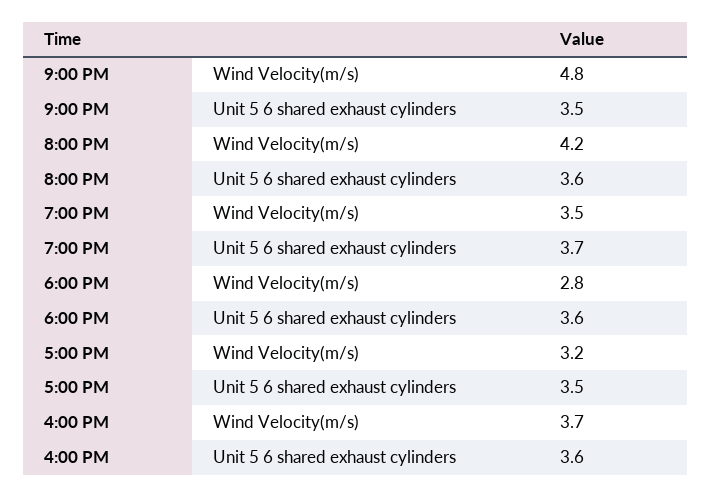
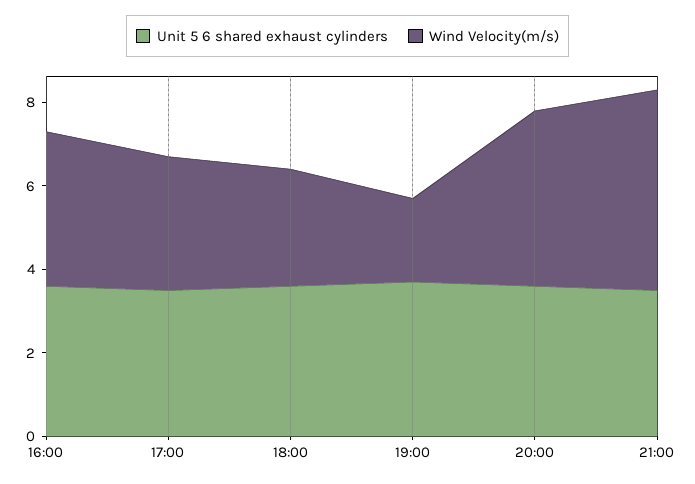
  {
    "Wind Velocity(m/s)": {
      "9:00 PM": 4.8,
      "8:00 PM": 4.2,
-     "7:00 PM": 3.5,
+     "7:00 PM": 2,
      "6:00 PM": 2.8,
      "5:00 PM": 3.2,
      "4:00 PM": 3.7
    },
    "Unit 5 6 shared exhaust cylinders": {
      "9:00 PM": 3.5,
      "8:00 PM": 3.6,
      "7:00 PM": 3.7,
      "6:00 PM": 3.6,
      "5:00 PM": 3.5,
      "4:00 PM": 3.6
    }
  }

